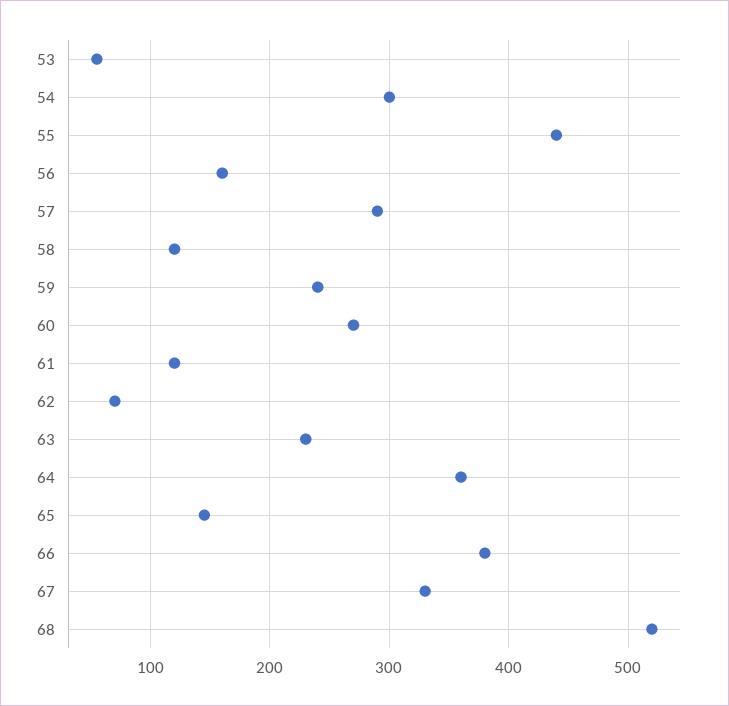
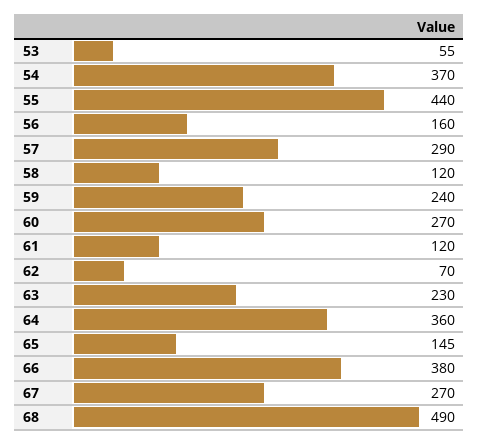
  {
    "53": 55,
-   "54": 300,
+   "54": 370,
    "55": 440,
    "56": 160,
    "57": 290,
    "58": 120,
    "59": 240,
    "60": 270,
    "61": 120,
    "62": 70,
    "63": 230,
    "64": 360,
    "65": 145,
    "66": 380,
-   "67": 330,
+   "67": 270,
-   "68": 520
+   "68": 490
  }

